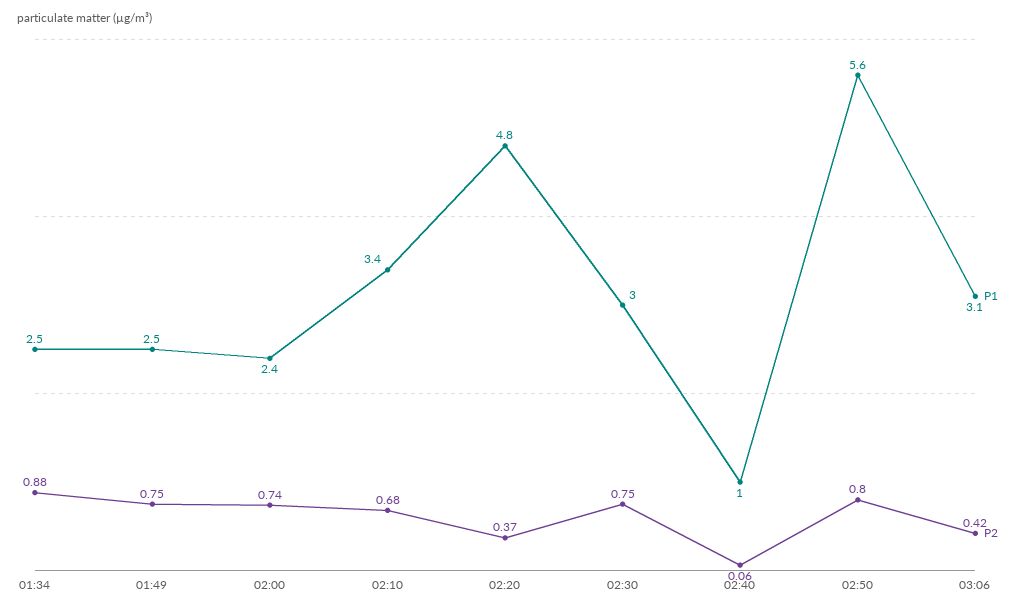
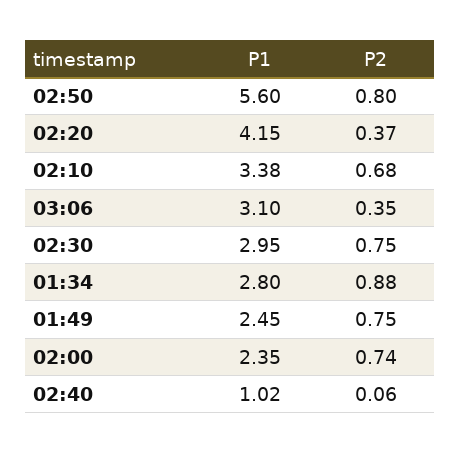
  {
    "P1": {
-     "01:34": 2.5,
+     "01:34": 2.8,
      "01:49": 2.45,
      "02:00": 2.35,
      "02:10": 3.38,
-     "02:20": 4.8,
+     "02:20": 4.15,
      "02:30": 2.95,
      "02:40": 1.02,
      "02:50": 5.6,
      "03:06": 3.1
    },
    "P2": {
      "01:34": 0.88,
      "01:49": 0.75,
      "02:00": 0.74,
      "02:10": 0.68,
      "02:20": 0.37,
      "02:30": 0.75,
      "02:40": 0.06,
      "02:50": 0.8,
-     "03:06": 0.42
+     "03:06": 0.35
    }
  }

